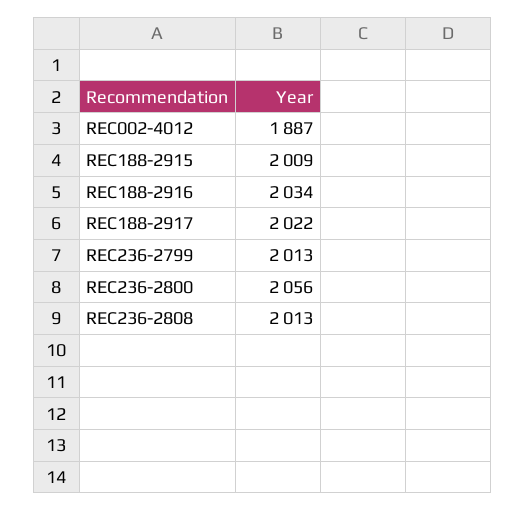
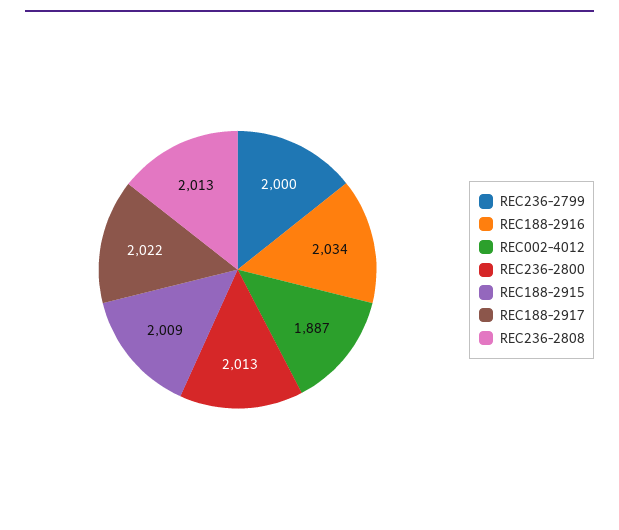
  {
    "REC002-4012": 1887,
    "REC188-2915": 2009,
    "REC188-2916": 2034,
    "REC188-2917": 2022,
-   "REC236-2799": 2013,
+   "REC236-2799": 2000,
-   "REC236-2800": 2056,
+   "REC236-2800": 2013,
    "REC236-2808": 2013
  }

